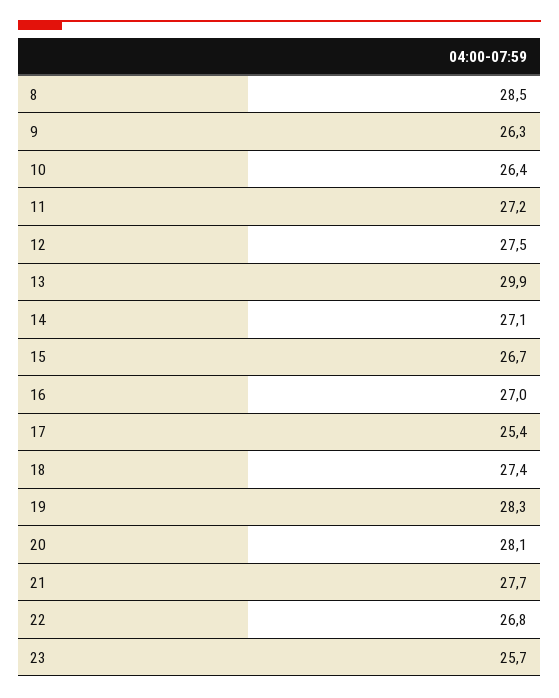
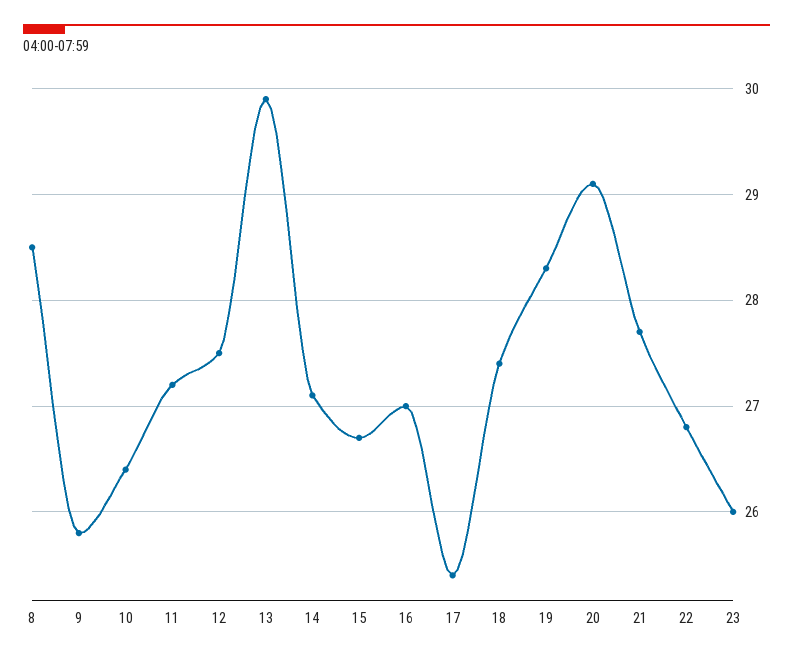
  {
    "8": 28.5,
-   "9": 26.3,
+   "9": 25.8,
    "10": 26.4,
    "11": 27.2,
    "12": 27.5,
    "13": 29.9,
    "14": 27.1,
    "15": 26.7,
    "16": 27,
    "17": 25.4,
    "18": 27.4,
    "19": 28.3,
-   "20": 28.1,
+   "20": 29.1,
    "21": 27.7,
    "22": 26.8,
-   "23": 25.7
+   "23": 26
  }

